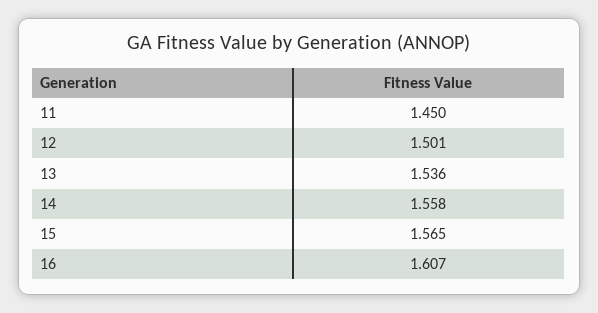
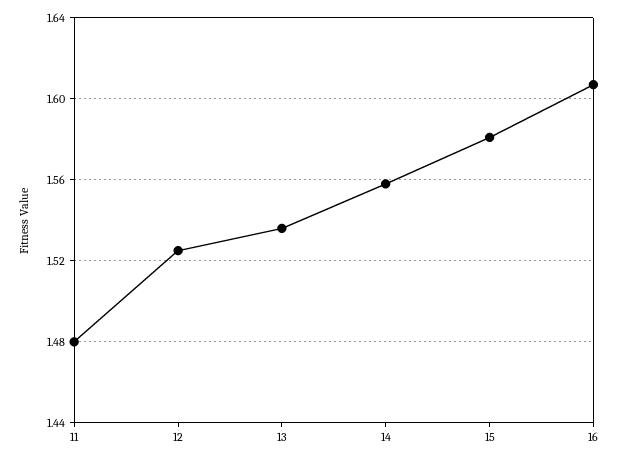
  {
-   "11": 1.45,
+   "11": 1.48,
-   "12": 1.501,
+   "12": 1.525,
    "13": 1.536,
    "14": 1.558,
-   "15": 1.565,
+   "15": 1.58,
    "16": 1.607
  }

